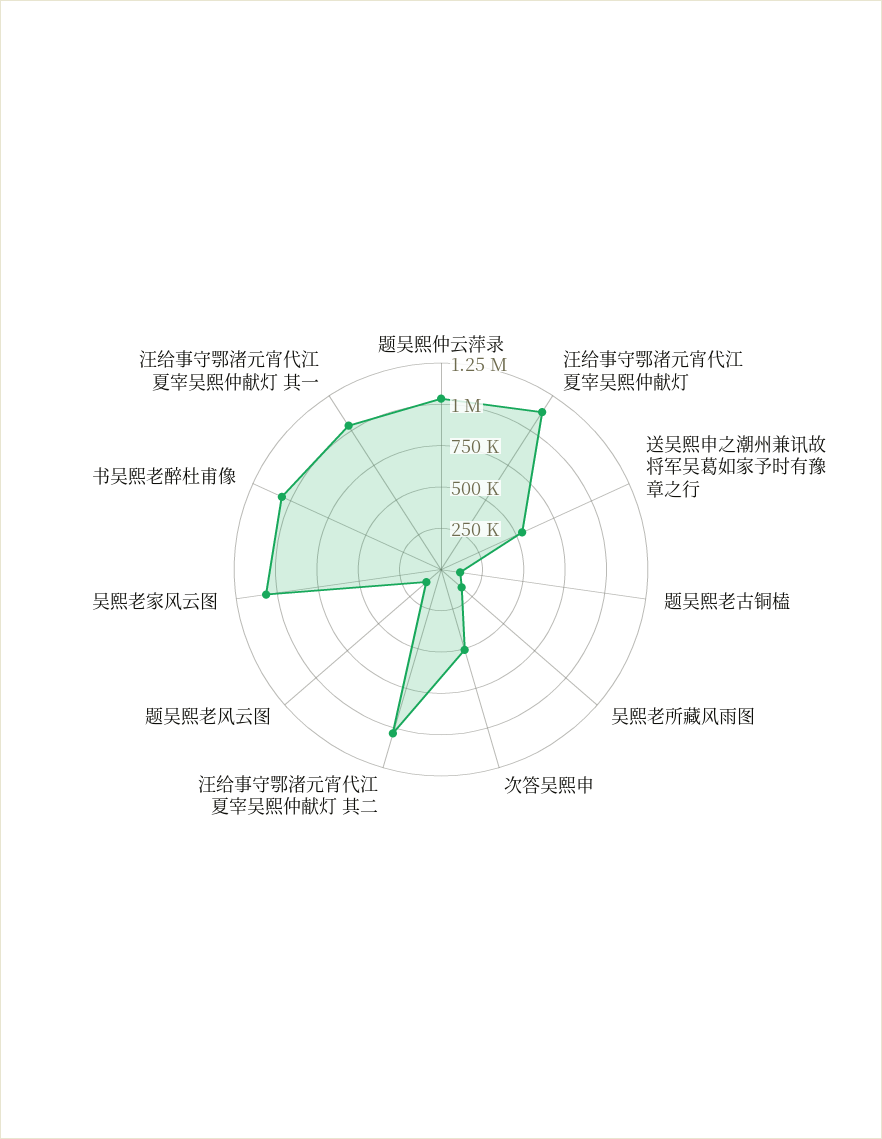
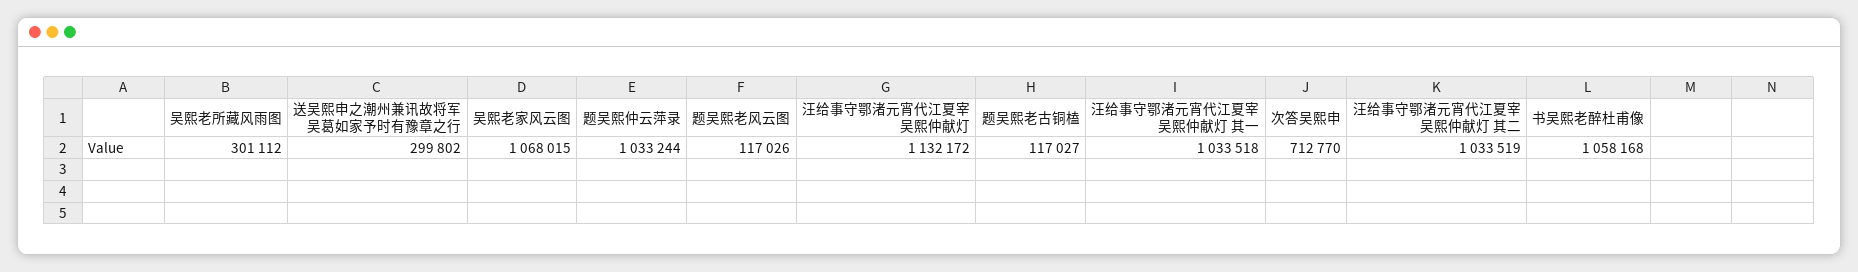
  {
    "题吴熙仲云萍录": 1033244,
    "汪给事守鄂渚元宵代江夏宰吴熙仲献灯": 1132172,
-   "送吴熙申之潮州兼讯故将军吴葛如家予时有豫章之行": 550000,
+   "送吴熙申之潮州兼讯故将军吴葛如家予时有豫章之行": 299802,
    "题吴熙老古铜榼": 117027,
-   "吴熙老所藏风雨图": 150000,
+   "吴熙老所藏风雨图": 301112,
-   "次答吴熙申": 500000,
+   "次答吴熙申": 712770,
    "汪给事守鄂渚元宵代江夏宰吴熙仲献灯 其二": 1033519,
    "题吴熙老风云图": 117026,
    "吴熙老家风云图": 1068015,
    "书吴熙老醉杜甫像": 1058168,
    "汪给事守鄂渚元宵代江夏宰吴熙仲献灯 其一": 1033518
  }

